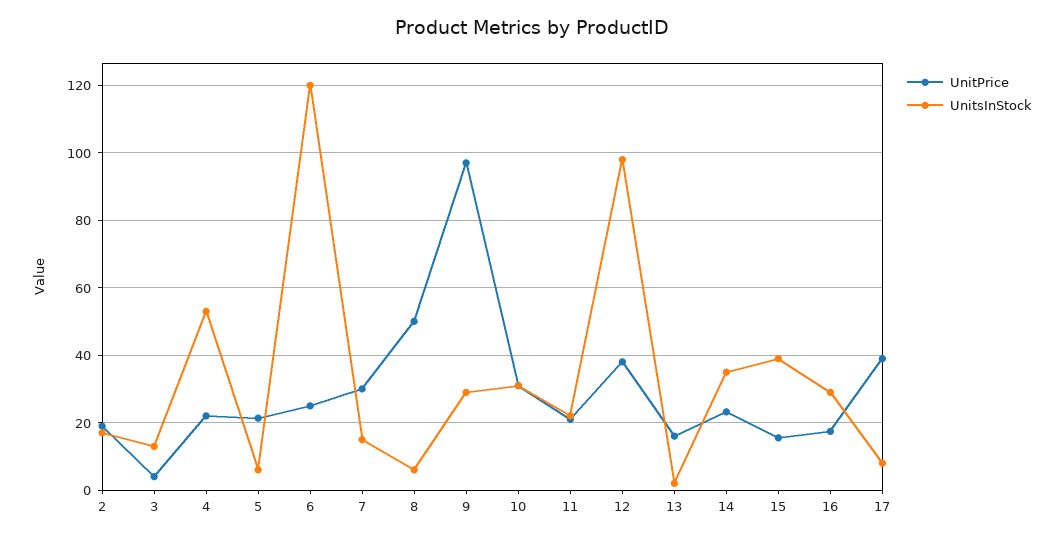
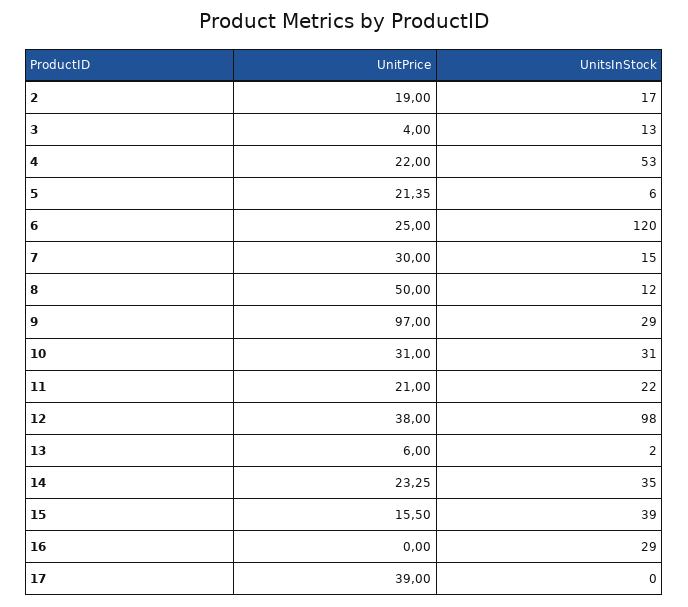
  {
    "UnitPrice": {
      "2": 19,
      "3": 4,
      "4": 22,
      "5": 21.35,
      "6": 25,
      "7": 30,
      "8": 50,
      "9": 97,
      "10": 31,
      "11": 21,
      "12": 38,
-     "13": 16,
+     "13": 6,
      "14": 23.25,
      "15": 15.5,
-     "16": 18,
+     "16": 0,
      "17": 39
    },
    "UnitsInStock": {
      "2": 17,
      "3": 13,
      "4": 53,
      "5": 6,
      "6": 120,
      "7": 15,
-     "8": 6,
+     "8": 12,
      "9": 29,
      "10": 31,
      "11": 22,
      "12": 98,
      "13": 2,
      "14": 35,
      "15": 39,
      "16": 29,
-     "17": 8
+     "17": 0
    }
  }

